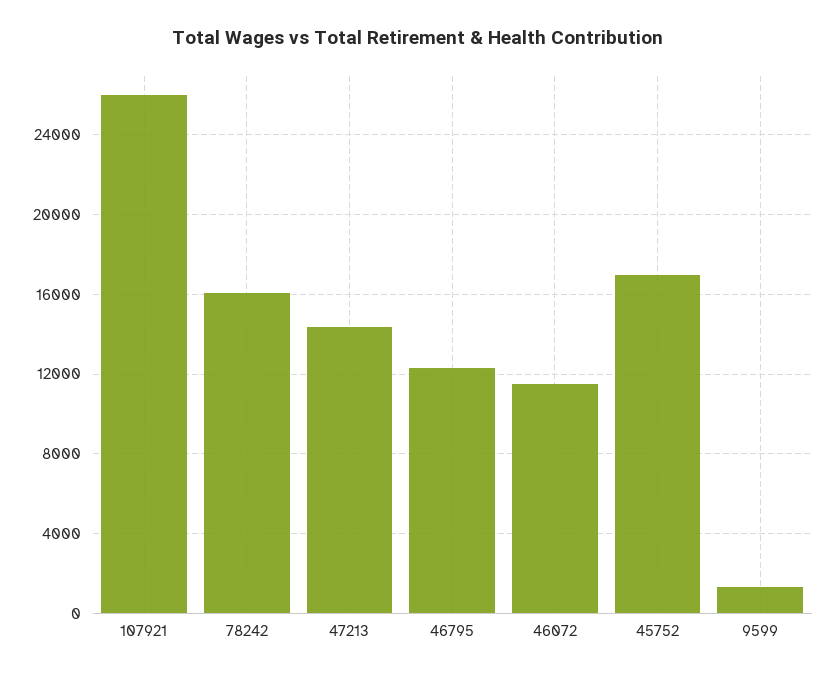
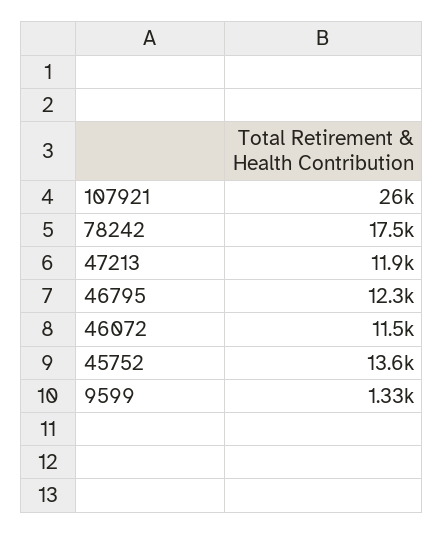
  {
    "107921": 26000,
-   "78242": 16000,
+   "78242": 17500,
-   "47213": 14500,
+   "47213": 11900,
    "46795": 12300,
    "46072": 11500,
-   "45752": 17000,
+   "45752": 13600,
    "9599": 1330
  }

